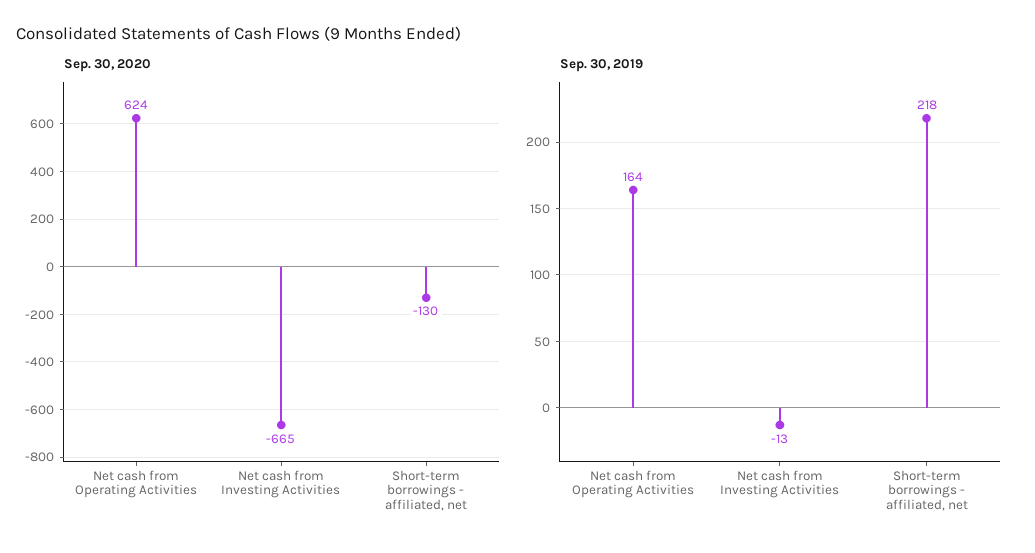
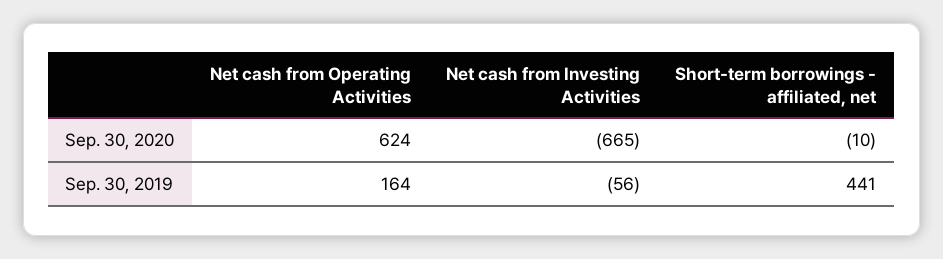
  {
    "Sep. 30, 2020": {
      "Net cash from Operating Activities": 624,
      "Net cash from Investing Activities": -665,
-     "Short-term borrowings - affiliated, net": -130
+     "Short-term borrowings - affiliated, net": -10
    },
    "Sep. 30, 2019": {
      "Net cash from Operating Activities": 164,
-     "Net cash from Investing Activities": -13,
+     "Net cash from Investing Activities": -56,
-     "Short-term borrowings - affiliated, net": 218
+     "Short-term borrowings - affiliated, net": 441
    }
  }

